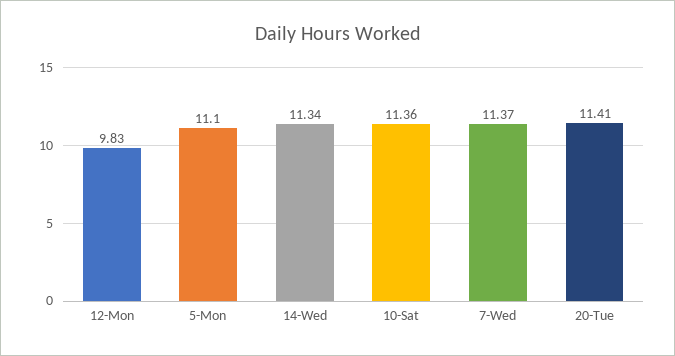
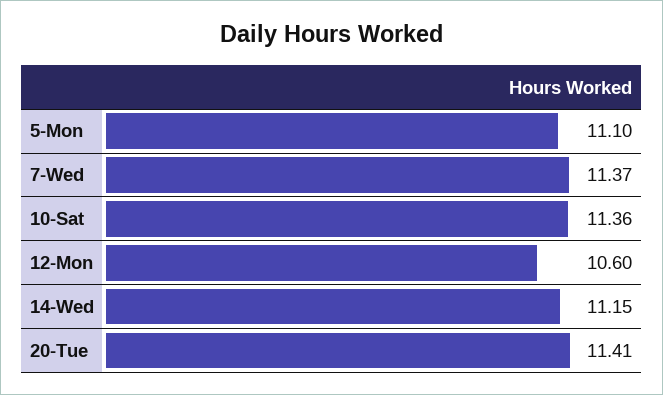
  {
-   "12-Mon": 9.83,
+   "12-Mon": 10.6,
    "5-Mon": 11.1,
-   "14-Wed": 11.34,
+   "14-Wed": 11.15,
    "10-Sat": 11.36,
    "7-Wed": 11.37,
    "20-Tue": 11.41
  }

